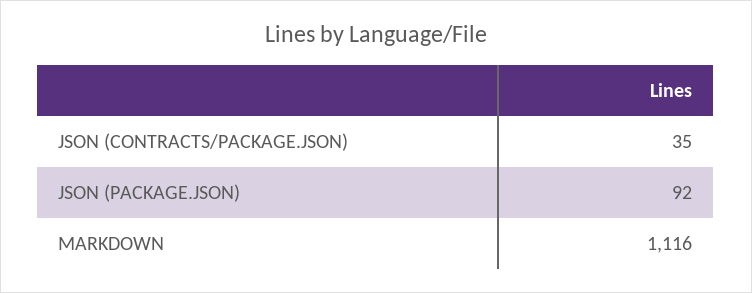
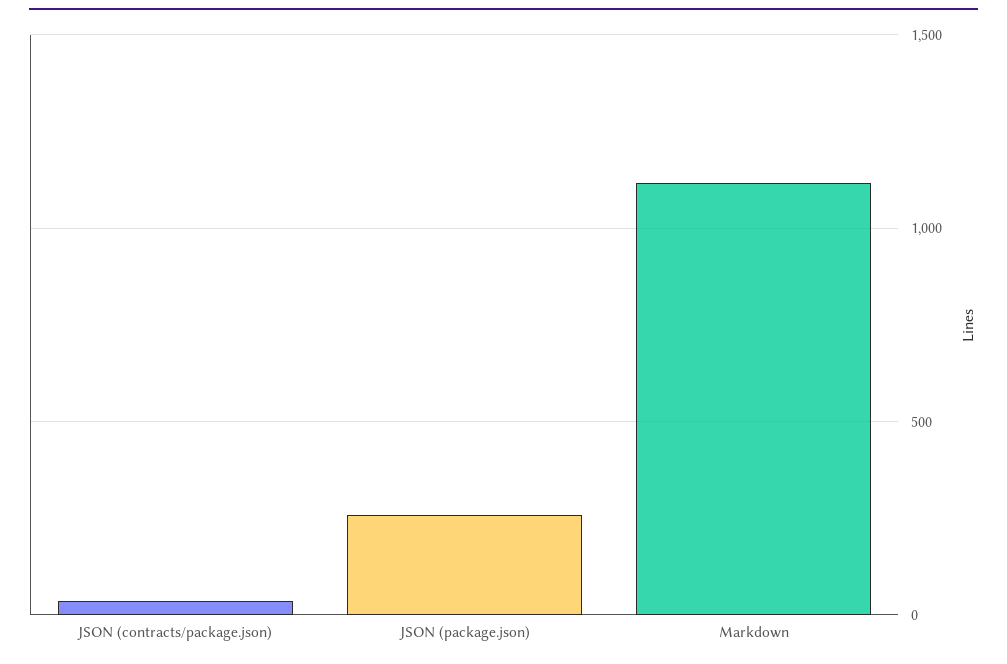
  {
    "JSON (CONTRACTS/PACKAGE.JSON)": 35,
-   "JSON (PACKAGE.JSON)": 92,
+   "JSON (PACKAGE.JSON)": 250,
    "MARKDOWN": 1116
  }

